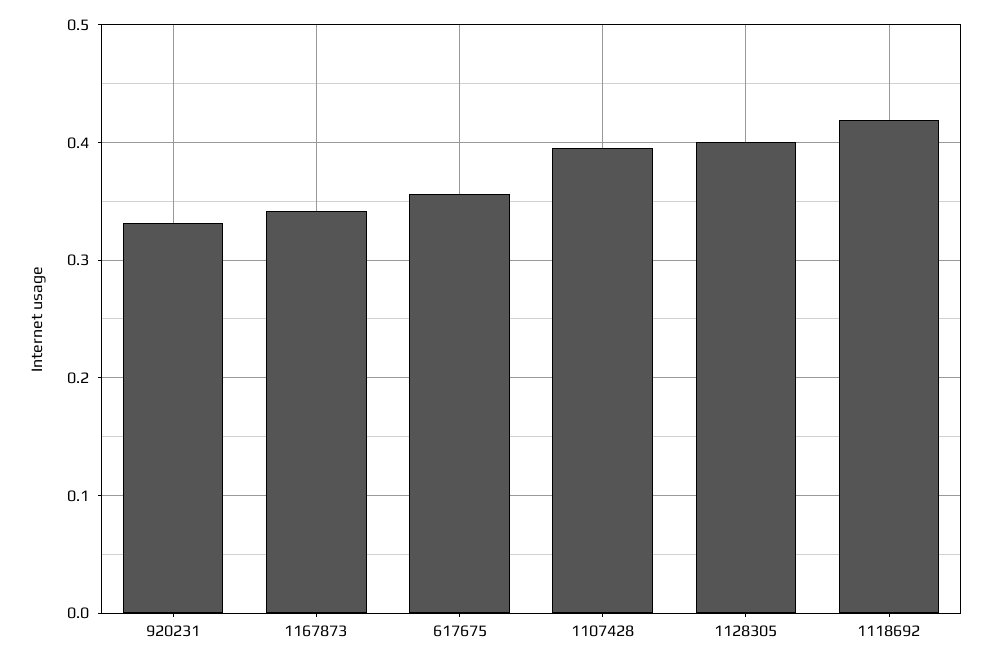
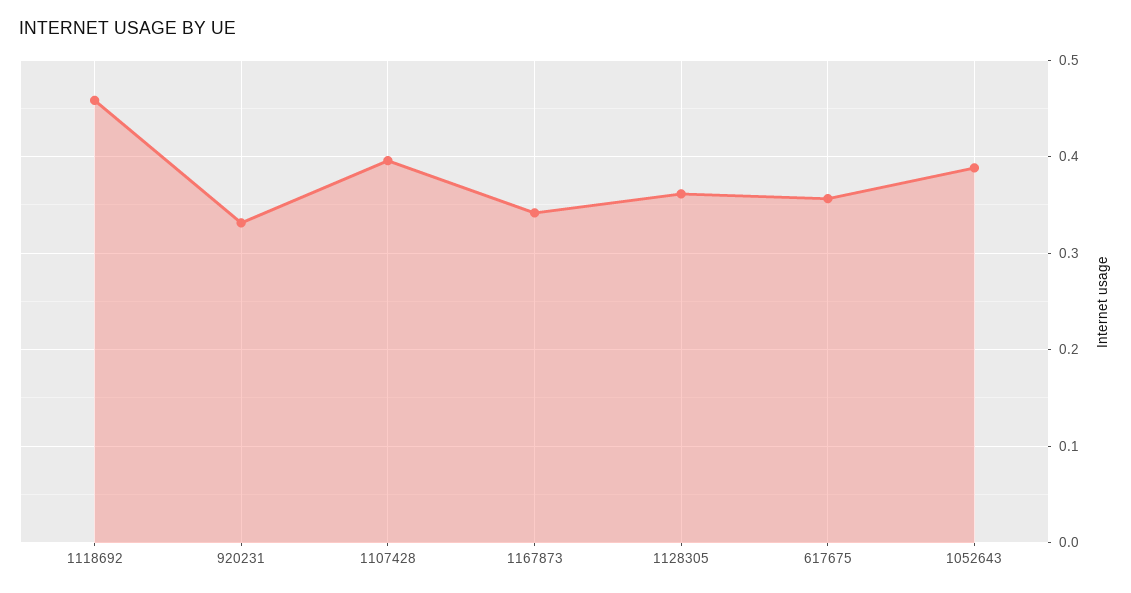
  {
    "920231": 0.33,
    "1167873": 0.34,
    "617675": 0.36,
    "1107428": 0.4,
-   "1128305": 0.4,
+   "1128305": 0.36,
-   "1118692": 0.42
+   "1118692": 0.46,
+   "1052643": 0.39
  }

